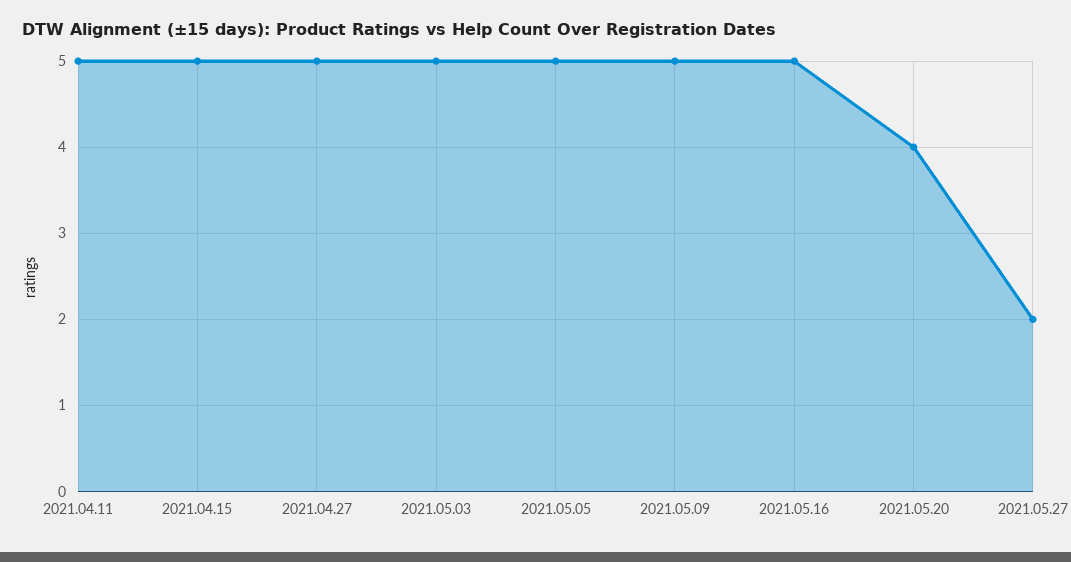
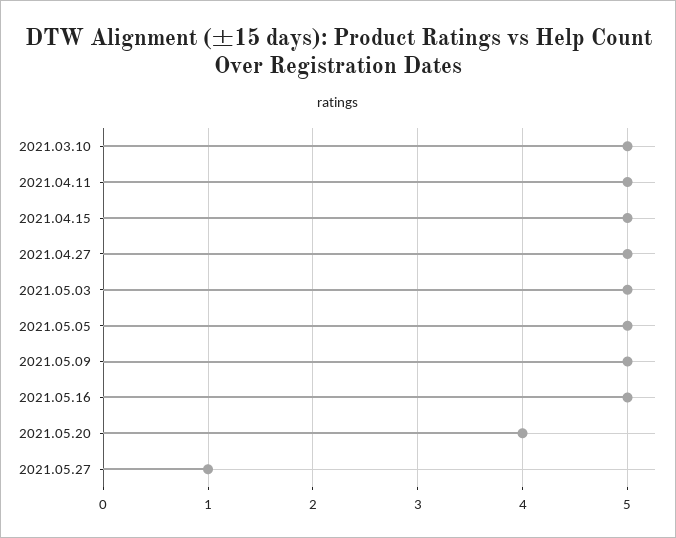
  {
    "2021.04.11": 5,
    "2021.04.15": 5,
    "2021.04.27": 5,
    "2021.05.03": 5,
    "2021.05.05": 5,
    "2021.05.09": 5,
    "2021.05.16": 5,
    "2021.05.20": 4,
-   "2021.05.27": 2
+   "2021.05.27": 1,
+   "2021.03.10": 5
  }

